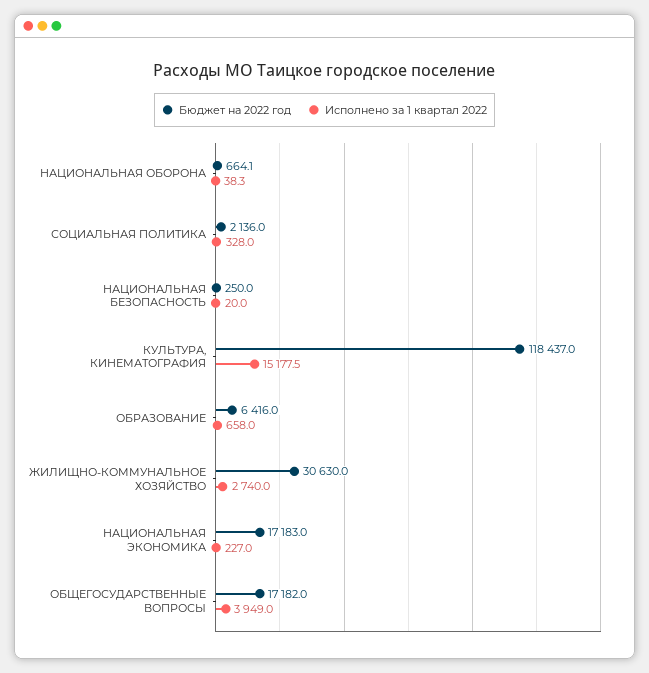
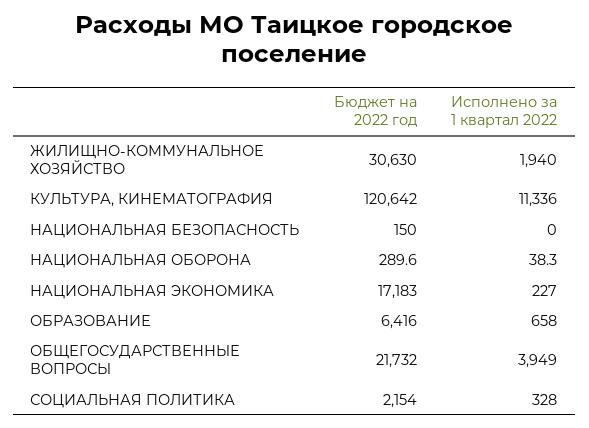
  {
    "Бюджет на 2022 год": {
-     "НАЦИОНАЛЬНАЯ ОБОРОНА": 664.1,
+     "НАЦИОНАЛЬНАЯ ОБОРОНА": 289.6,
-     "СОЦИАЛЬНАЯ ПОЛИТИКА": 2136,
+     "СОЦИАЛЬНАЯ ПОЛИТИКА": 2154,
-     "НАЦИОНАЛЬНАЯ БЕЗОПАСНОСТЬ": 250,
+     "НАЦИОНАЛЬНАЯ БЕЗОПАСНОСТЬ": 150,
-     "КУЛЬТУРА, КИНЕМАТОГРАФИЯ": 118437,
+     "КУЛЬТУРА, КИНЕМАТОГРАФИЯ": 120642,
      "ОБРАЗОВАНИЕ": 6416,
      "ЖИЛИЩНО-КОММУНАЛЬНОЕ ХОЗЯЙСТВО": 30630,
      "НАЦИОНАЛЬНАЯ ЭКОНОМИКА": 17183,
-     "ОБЩЕГОСУДАРСТВЕННЫЕ ВОПРОСЫ": 17182
+     "ОБЩЕГОСУДАРСТВЕННЫЕ ВОПРОСЫ": 21732
    },
    "Исполнено за 1 квартал 2022": {
      "НАЦИОНАЛЬНАЯ ОБОРОНА": 38.3,
      "СОЦИАЛЬНАЯ ПОЛИТИКА": 328,
-     "НАЦИОНАЛЬНАЯ БЕЗОПАСНОСТЬ": 20,
+     "НАЦИОНАЛЬНАЯ БЕЗОПАСНОСТЬ": 0,
-     "КУЛЬТУРА, КИНЕМАТОГРАФИЯ": 15177.5,
+     "КУЛЬТУРА, КИНЕМАТОГРАФИЯ": 11336,
      "ОБРАЗОВАНИЕ": 658,
-     "ЖИЛИЩНО-КОММУНАЛЬНОЕ ХОЗЯЙСТВО": 2740,
+     "ЖИЛИЩНО-КОММУНАЛЬНОЕ ХОЗЯЙСТВО": 1940,
      "НАЦИОНАЛЬНАЯ ЭКОНОМИКА": 227,
      "ОБЩЕГОСУДАРСТВЕННЫЕ ВОПРОСЫ": 3949
    }
  }

